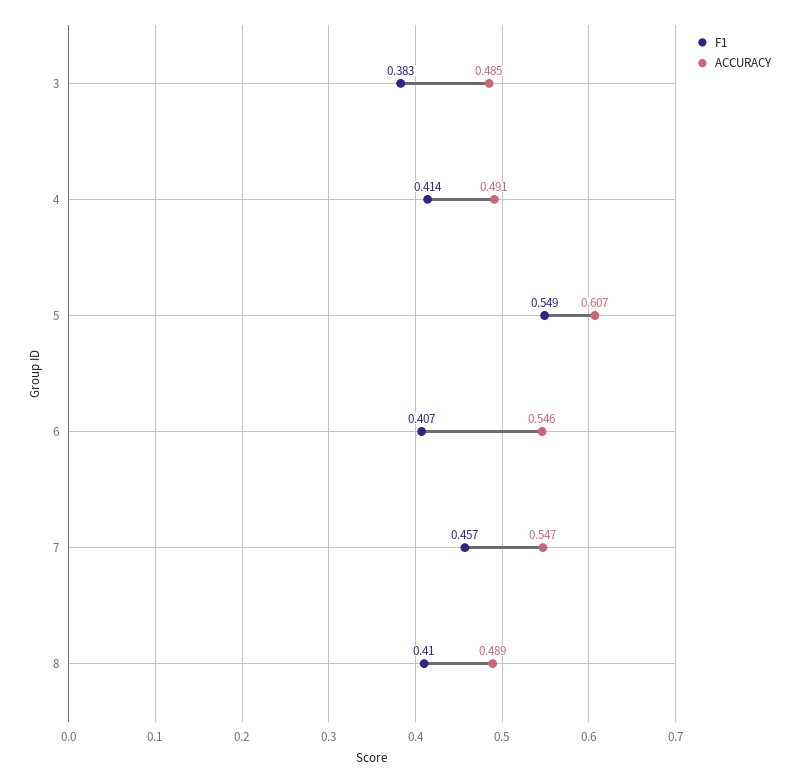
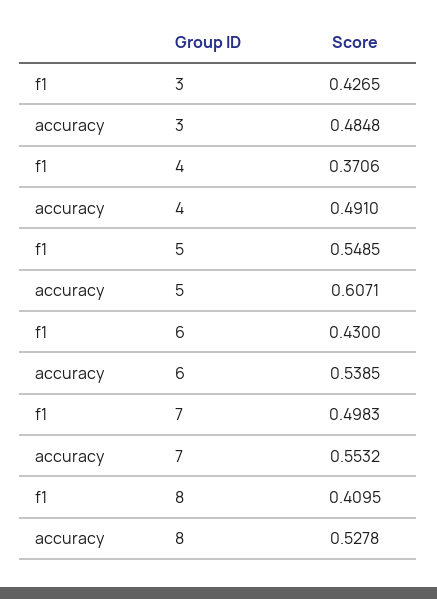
  {
    "F1": {
-     "3": 0.383,
+     "3": 0.4265,
-     "4": 0.414,
+     "4": 0.3706,
      "5": 0.5485,
-     "6": 0.407,
+     "6": 0.43,
-     "7": 0.457,
+     "7": 0.4983,
      "8": 0.4095
    },
    "ACCURACY": {
      "3": 0.4848,
      "4": 0.491,
      "5": 0.6071,
-     "6": 0.546,
+     "6": 0.5385,
-     "7": 0.547,
+     "7": 0.5532,
-     "8": 0.489
+     "8": 0.5278
    }
  }

